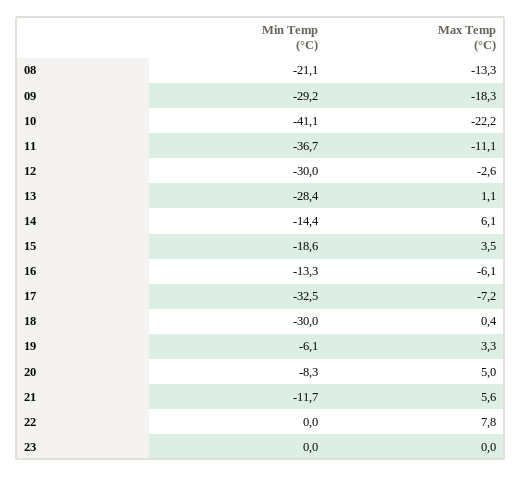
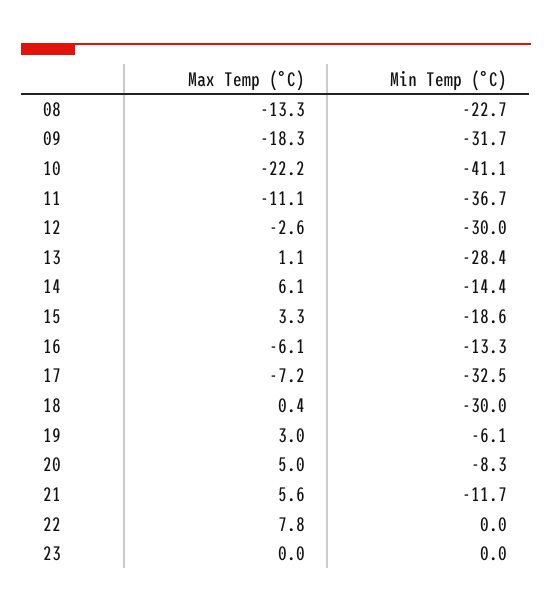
  {
    "Min Temp (°C)": {
-     "08": -21.1,
+     "08": -22.7,
-     "09": -29.2,
+     "09": -31.7,
      "10": -41.1,
      "11": -36.7,
      "12": -30,
      "13": -28.4,
      "14": -14.4,
      "15": -18.6,
      "16": -13.3,
      "17": -32.5,
      "18": -30,
      "19": -6.1,
      "20": -8.3,
      "21": -11.7,
      "22": 0,
      "23": 0
    },
    "Max Temp (°C)": {
      "08": -13.3,
      "09": -18.3,
      "10": -22.2,
      "11": -11.1,
      "12": -2.6,
      "13": 1.1,
      "14": 6.1,
-     "15": 3.5,
+     "15": 3.3,
      "16": -6.1,
      "17": -7.2,
      "18": 0.4,
-     "19": 3.3,
+     "19": 3,
      "20": 5,
      "21": 5.6,
      "22": 7.8,
      "23": 0
    }
  }

